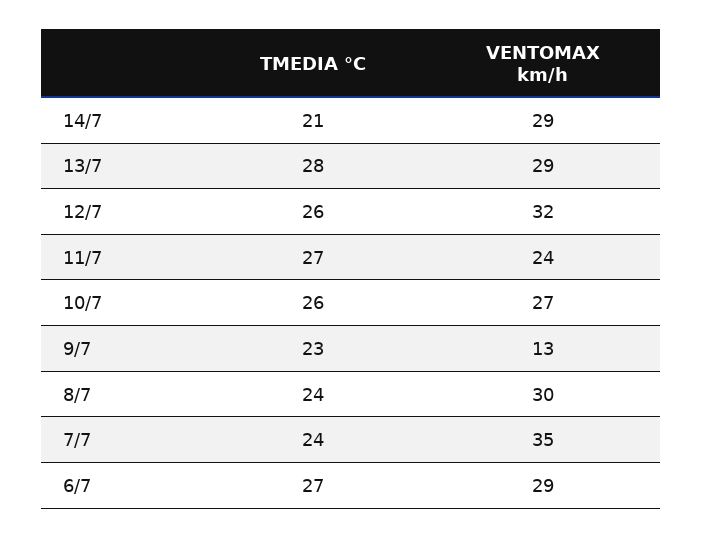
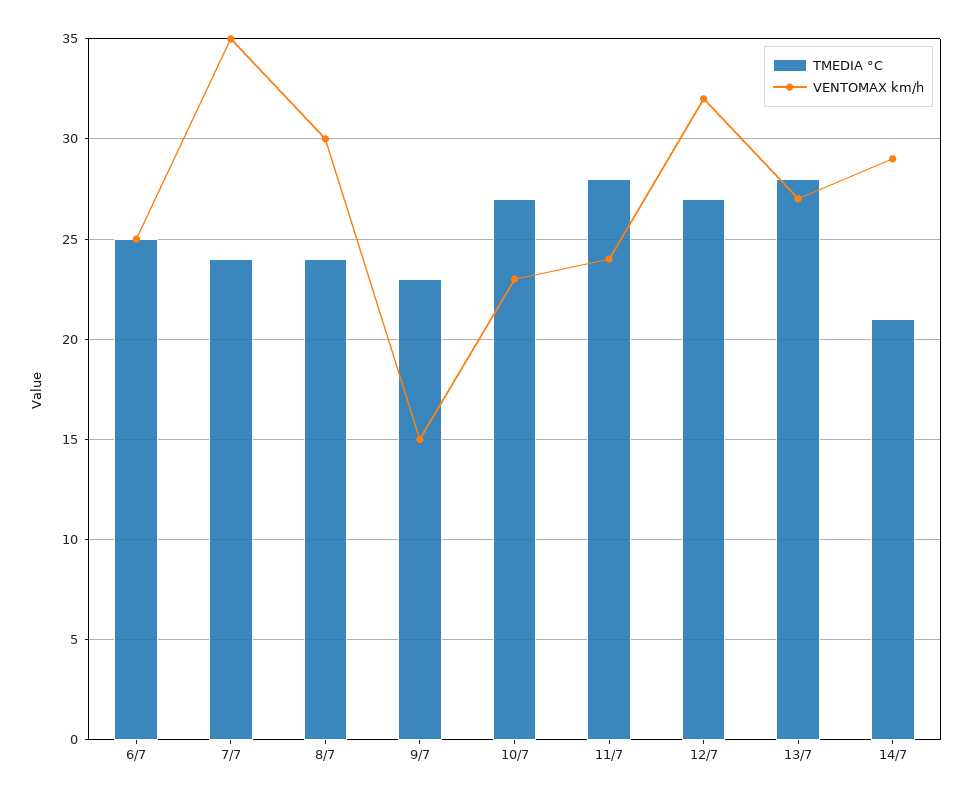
  {
    "TMEDIA °C": {
      "14/7": 21,
      "13/7": 28,
-     "12/7": 26,
+     "12/7": 27,
-     "11/7": 27,
+     "11/7": 28,
-     "10/7": 26,
+     "10/7": 27,
      "9/7": 23,
      "8/7": 24,
      "7/7": 24,
-     "6/7": 27
+     "6/7": 25
    },
    "VENTOMAX km/h": {
      "14/7": 29,
-     "13/7": 29,
+     "13/7": 27,
      "12/7": 32,
      "11/7": 24,
-     "10/7": 27,
+     "10/7": 23,
-     "9/7": 13,
+     "9/7": 15,
      "8/7": 30,
      "7/7": 35,
-     "6/7": 29
+     "6/7": 25
    }
  }

